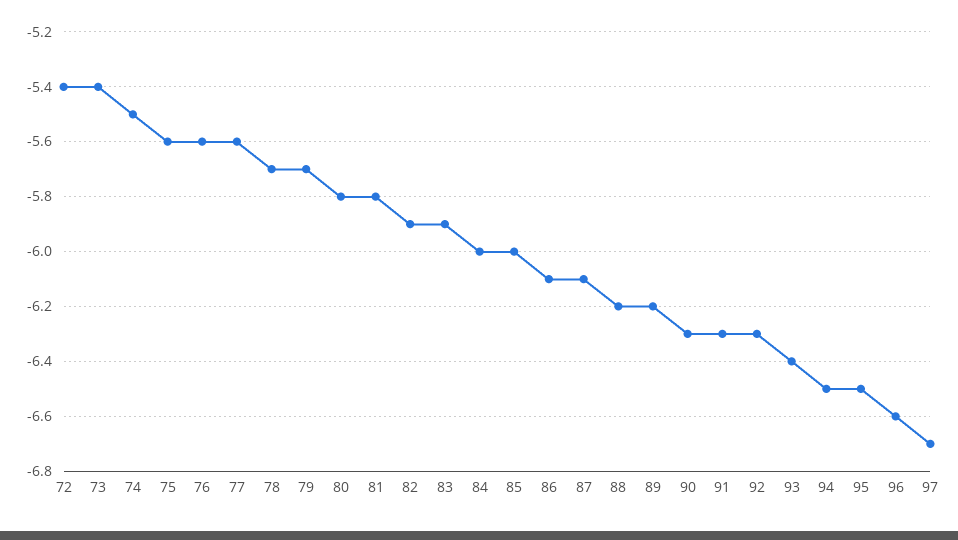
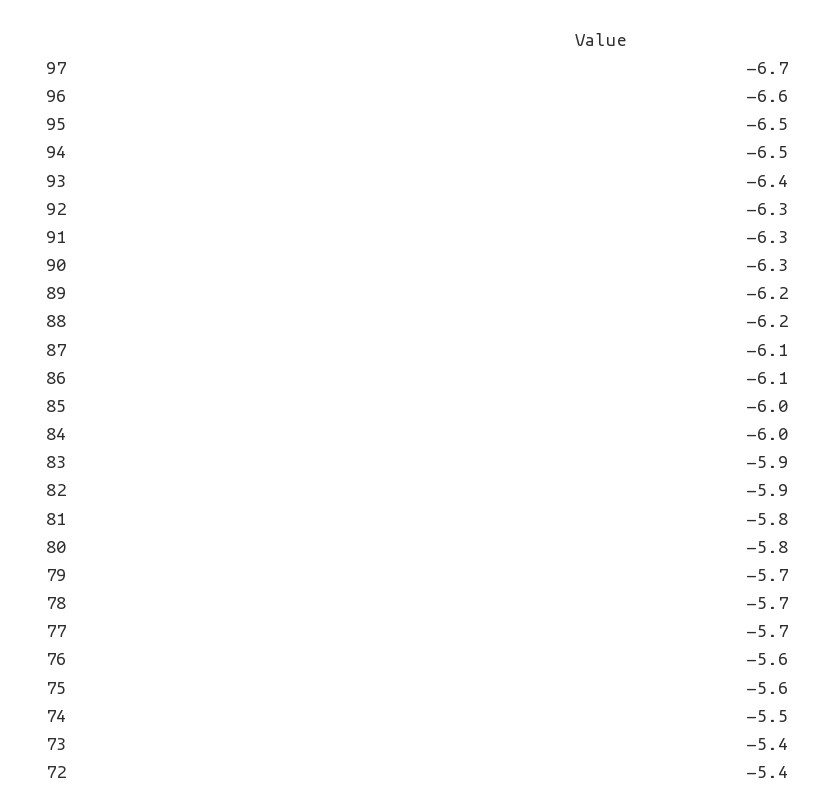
  {
    "72": -5.4,
    "73": -5.4,
    "74": -5.5,
    "75": -5.6,
    "76": -5.6,
-   "77": -5.6,
+   "77": -5.7,
    "78": -5.7,
    "79": -5.7,
    "80": -5.8,
    "81": -5.8,
    "82": -5.9,
    "83": -5.9,
    "84": -6,
    "85": -6,
    "86": -6.1,
    "87": -6.1,
    "88": -6.2,
    "89": -6.2,
    "90": -6.3,
    "91": -6.3,
    "92": -6.3,
    "93": -6.4,
    "94": -6.5,
    "95": -6.5,
    "96": -6.6,
    "97": -6.7
  }

